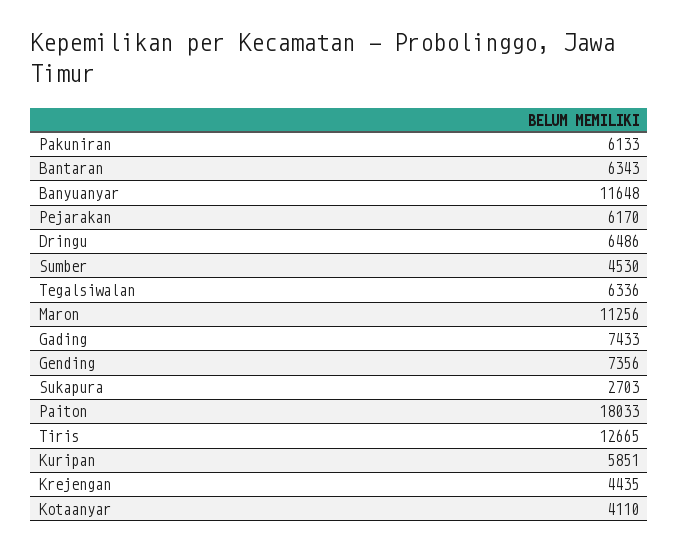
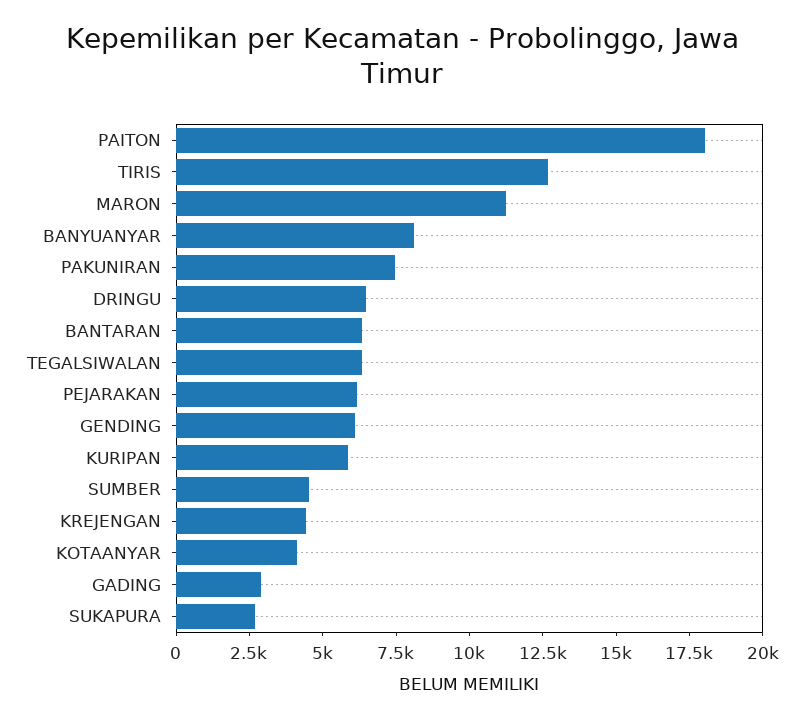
  {
-   "Pakuniran": 6133,
+   "Pakuniran": 7500,
    "Bantaran": 6343,
-   "Banyuanyar": 11648,
+   "Banyuanyar": 8000,
    "Pejarakan": 6170,
    "Dringu": 6486,
    "Sumber": 4530,
    "Tegalsiwalan": 6336,
    "Maron": 11256,
-   "Gading": 7433,
+   "Gading": 3000,
-   "Gending": 7356,
+   "Gending": 6000,
    "Sukapura": 2703,
    "Paiton": 18033,
    "Tiris": 12665,
    "Kuripan": 5851,
    "Krejengan": 4435,
    "Kotaanyar": 4110
  }

